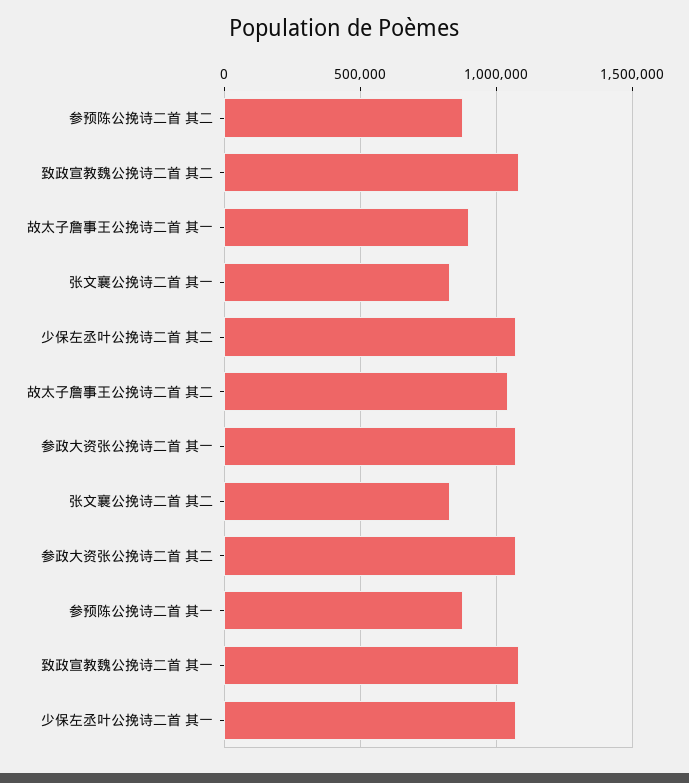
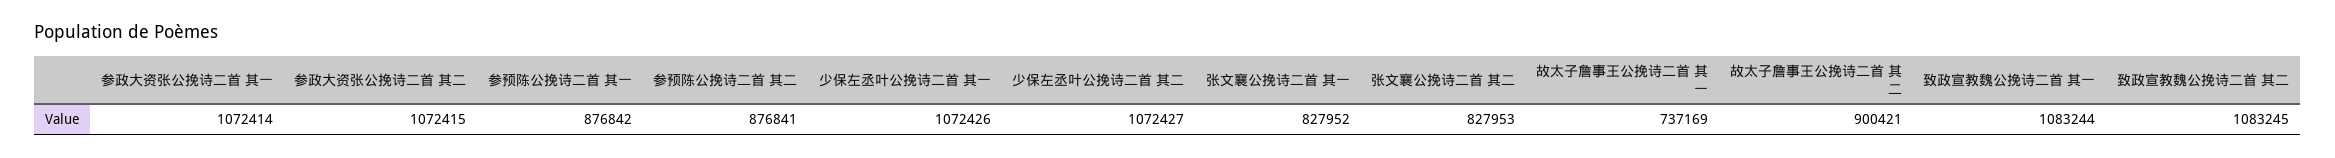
  {
    "参预陈公挽诗二首 其二": 876841,
    "致政宣教魏公挽诗二首 其二": 1083245,
-   "故太子詹事王公挽诗二首 其一": 900000,
+   "故太子詹事王公挽诗二首 其一": 737169,
    "张文襄公挽诗二首 其一": 827952,
    "少保左丞叶公挽诗二首 其二": 1072427,
-   "故太子詹事王公挽诗二首 其二": 1050000,
+   "故太子詹事王公挽诗二首 其二": 900421,
    "参政大资张公挽诗二首 其一": 1072414,
    "张文襄公挽诗二首 其二": 827953,
    "参政大资张公挽诗二首 其二": 1072415,
    "参预陈公挽诗二首 其一": 876842,
    "致政宣教魏公挽诗二首 其一": 1083244,
    "少保左丞叶公挽诗二首 其一": 1072426
  }

